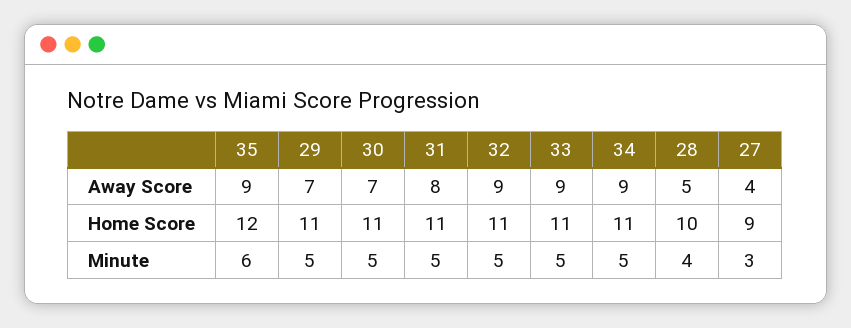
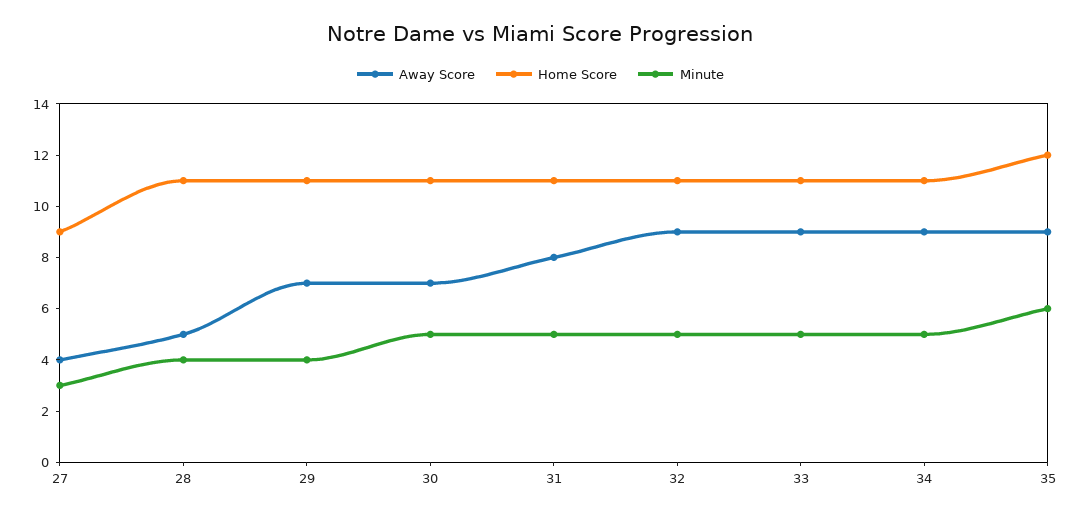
  {
    "Away Score": {
      "35": 9,
      "29": 7,
      "30": 7,
      "31": 8,
      "32": 9,
      "33": 9,
      "34": 9,
      "28": 5,
      "27": 4
    },
    "Home Score": {
      "35": 12,
      "29": 11,
      "30": 11,
      "31": 11,
      "32": 11,
      "33": 11,
      "34": 11,
-     "28": 10,
+     "28": 11,
      "27": 9
    },
    "Minute": {
      "35": 6,
-     "29": 5,
+     "29": 4,
      "30": 5,
      "31": 5,
      "32": 5,
      "33": 5,
      "34": 5,
      "28": 4,
      "27": 3
    }
  }

